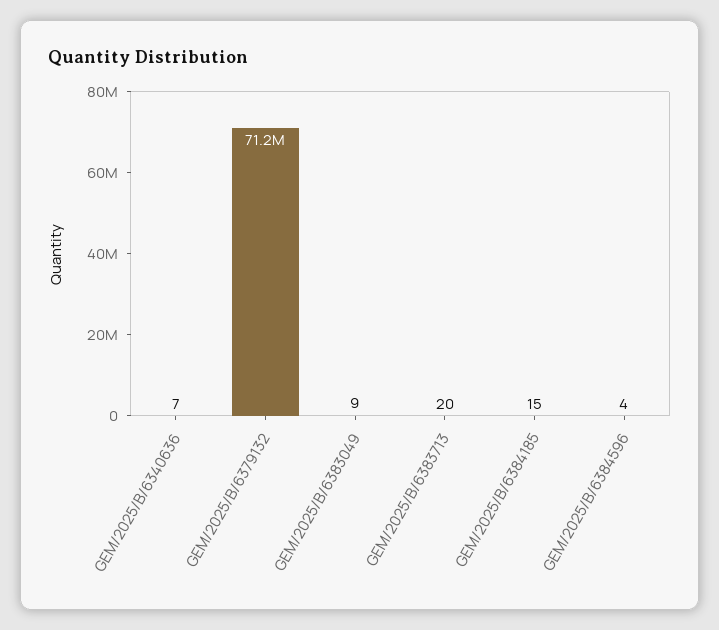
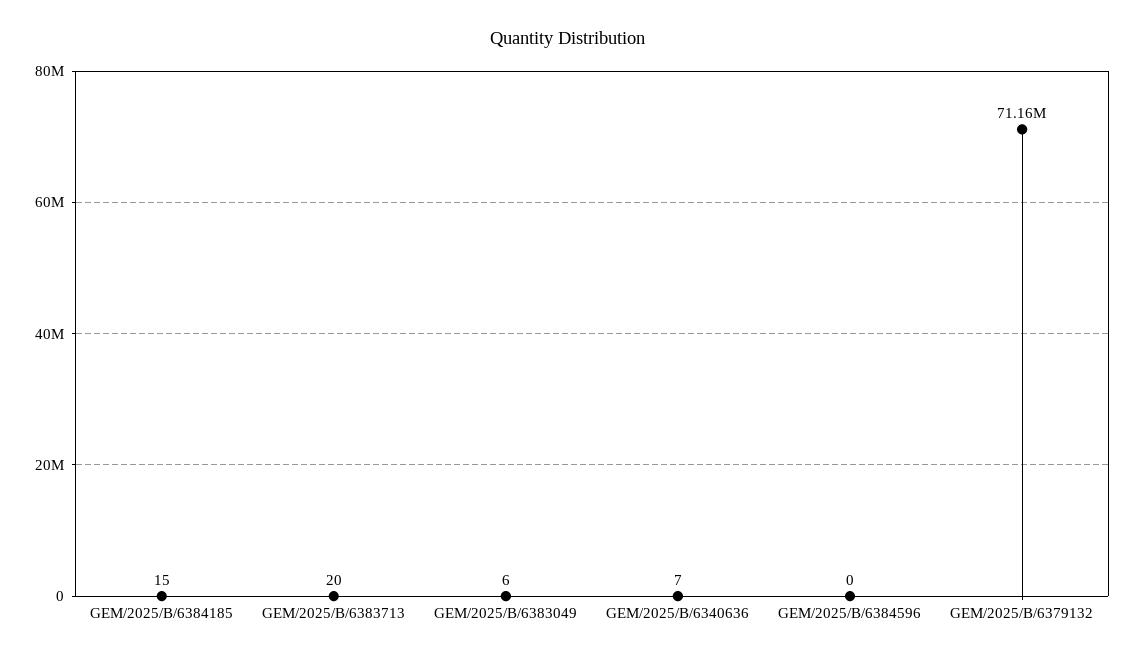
  {
    "GEM/2025/B/6340636": 7,
    "GEM/2025/B/6379132": 71160000,
-   "GEM/2025/B/6383049": 9,
+   "GEM/2025/B/6383049": 6,
    "GEM/2025/B/6383713": 20,
    "GEM/2025/B/6384185": 15,
-   "GEM/2025/B/6384596": 4
+   "GEM/2025/B/6384596": 0
  }

